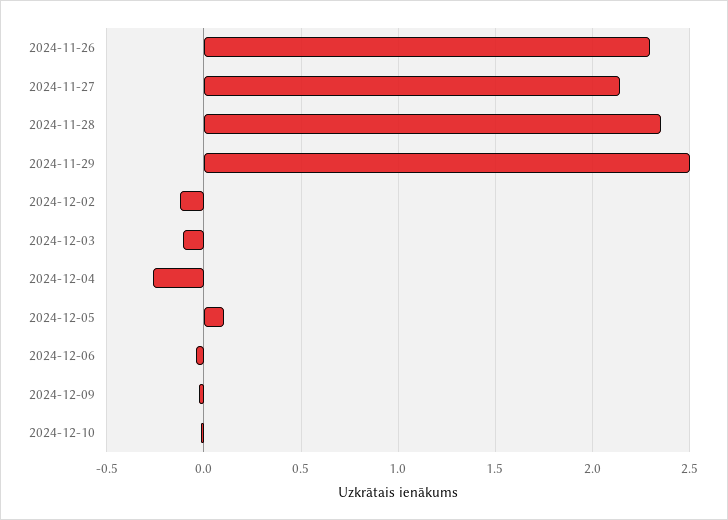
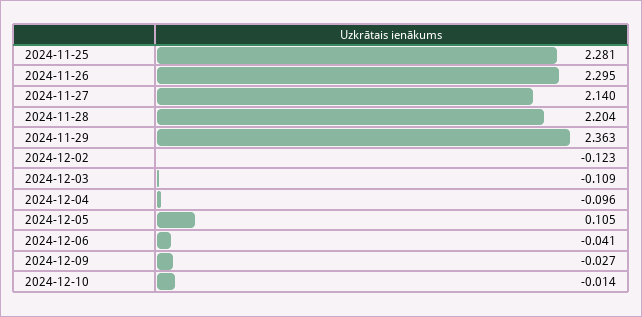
  {
    "2024-11-26": 2.295,
    "2024-11-27": 2.14,
-   "2024-11-28": 2.35,
+   "2024-11-28": 2.204,
-   "2024-11-29": 2.5,
+   "2024-11-29": 2.363,
    "2024-12-02": -0.123,
    "2024-12-03": -0.109,
-   "2024-12-04": -0.25,
+   "2024-12-04": -0.096,
    "2024-12-05": 0.105,
    "2024-12-06": -0.041,
    "2024-12-09": -0.027,
-   "2024-12-10": -0.014
+   "2024-12-10": -0.014,
+   "2024-11-25": 2.281
  }

